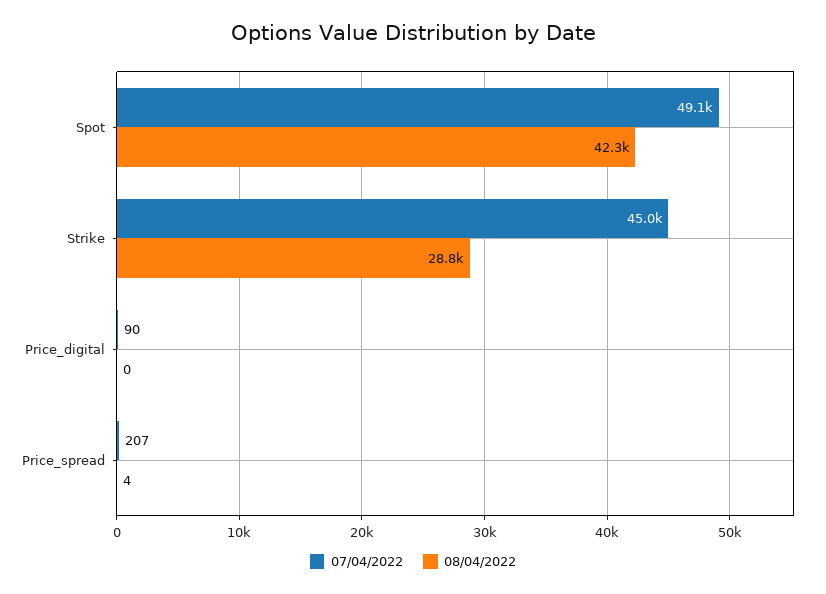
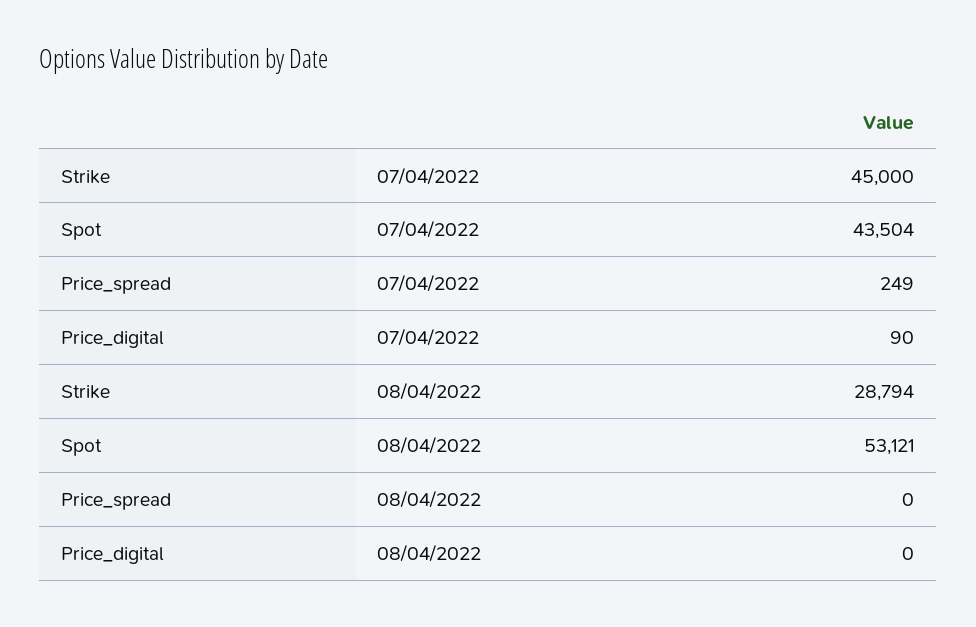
  {
    "07/04/2022": {
-     "Spot": 49100,
+     "Spot": 43504,
      "Strike": 45000,
      "Price_digital": 90,
-     "Price_spread": 207
+     "Price_spread": 249
    },
    "08/04/2022": {
-     "Spot": 42300,
+     "Spot": 53121,
      "Strike": 28794,
      "Price_digital": 0,
-     "Price_spread": 4
+     "Price_spread": 0
    }
  }

